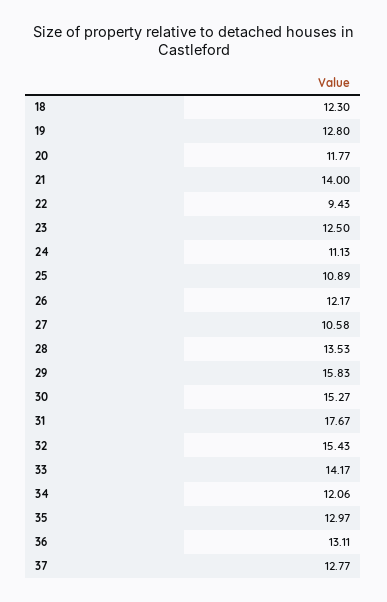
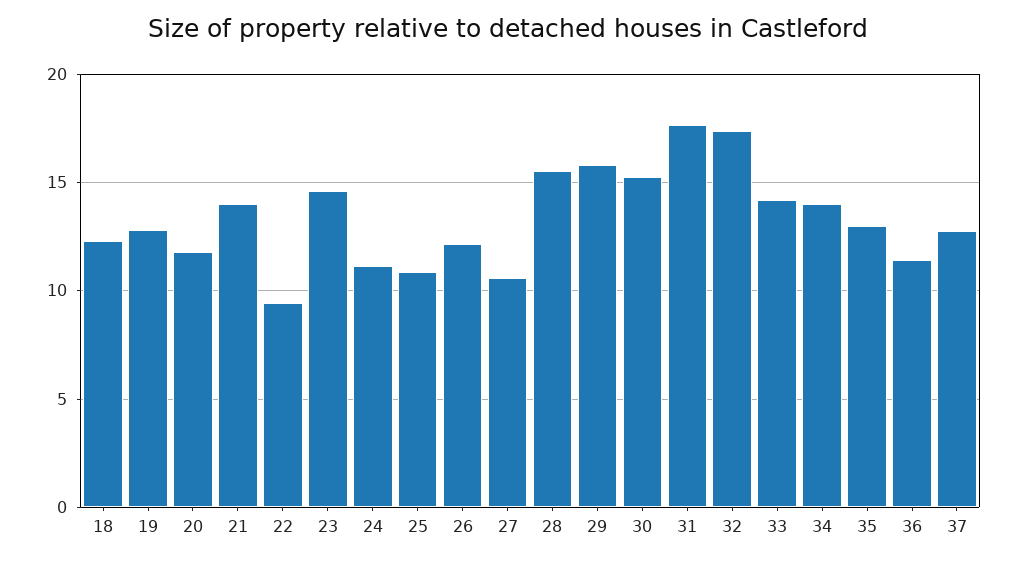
  {
    "18": 12.3,
    "19": 12.8,
    "20": 11.77,
    "21": 14,
    "22": 9.43,
-   "23": 12.5,
+   "23": 14.5,
    "24": 11.13,
    "25": 10.89,
    "26": 12.17,
    "27": 10.58,
-   "28": 13.53,
+   "28": 15.5,
    "29": 15.83,
    "30": 15.27,
    "31": 17.67,
-   "32": 15.43,
+   "32": 17.5,
    "33": 14.17,
-   "34": 12.06,
+   "34": 14,
    "35": 12.97,
-   "36": 13.11,
+   "36": 11.5,
    "37": 12.77
  }

